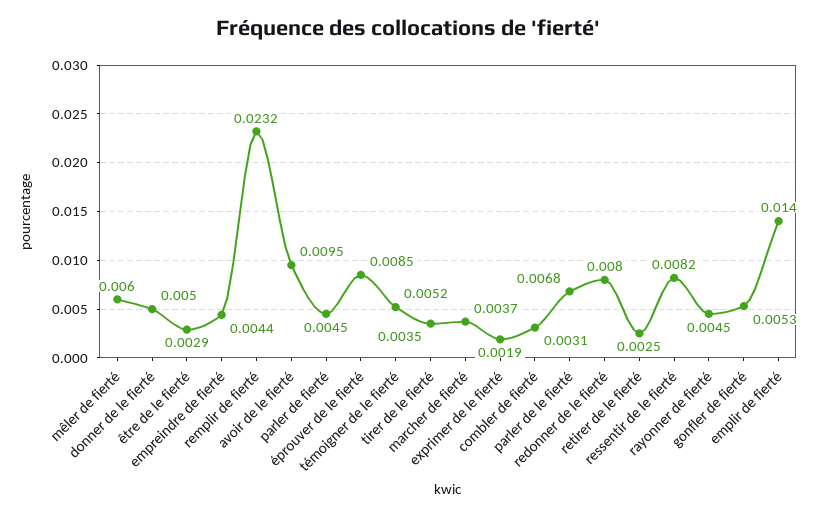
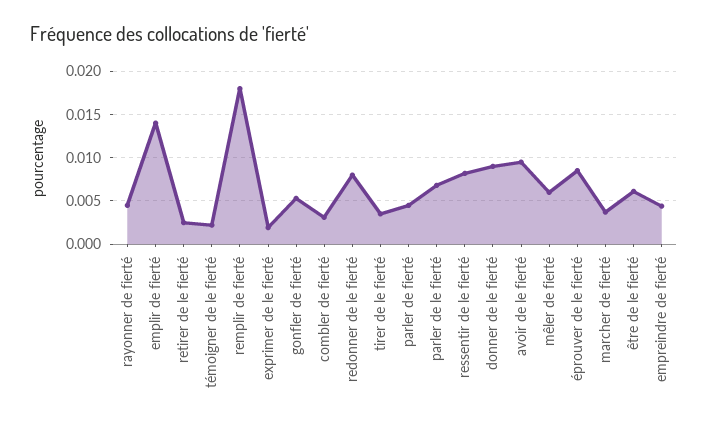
  {
    "mêler de fierté": 0.006,
-   "donner de le fierté": 0.005,
+   "donner de le fierté": 0.009,
-   "être de le fierté": 0.0029,
+   "être de le fierté": 0.006,
    "empreindre de fierté": 0.0044,
-   "remplir de fierté": 0.0232,
+   "remplir de fierté": 0.018,
    "avoir de le fierté": 0.0095,
    "parler de fierté": 0.0045,
    "éprouver de le fierté": 0.0085,
-   "témoigner de le fierté": 0.0052,
+   "témoigner de le fierté": 0.002,
    "tirer de le fierté": 0.0035,
    "marcher de fierté": 0.0037,
    "exprimer de le fierté": 0.0019,
    "combler de fierté": 0.0031,
    "parler de le fierté": 0.0068,
    "redonner de le fierté": 0.008,
    "retirer de le fierté": 0.0025,
    "ressentir de le fierté": 0.0082,
    "rayonner de fierté": 0.0045,
    "gonfler de fierté": 0.0053,
    "emplir de fierté": 0.014
  }

